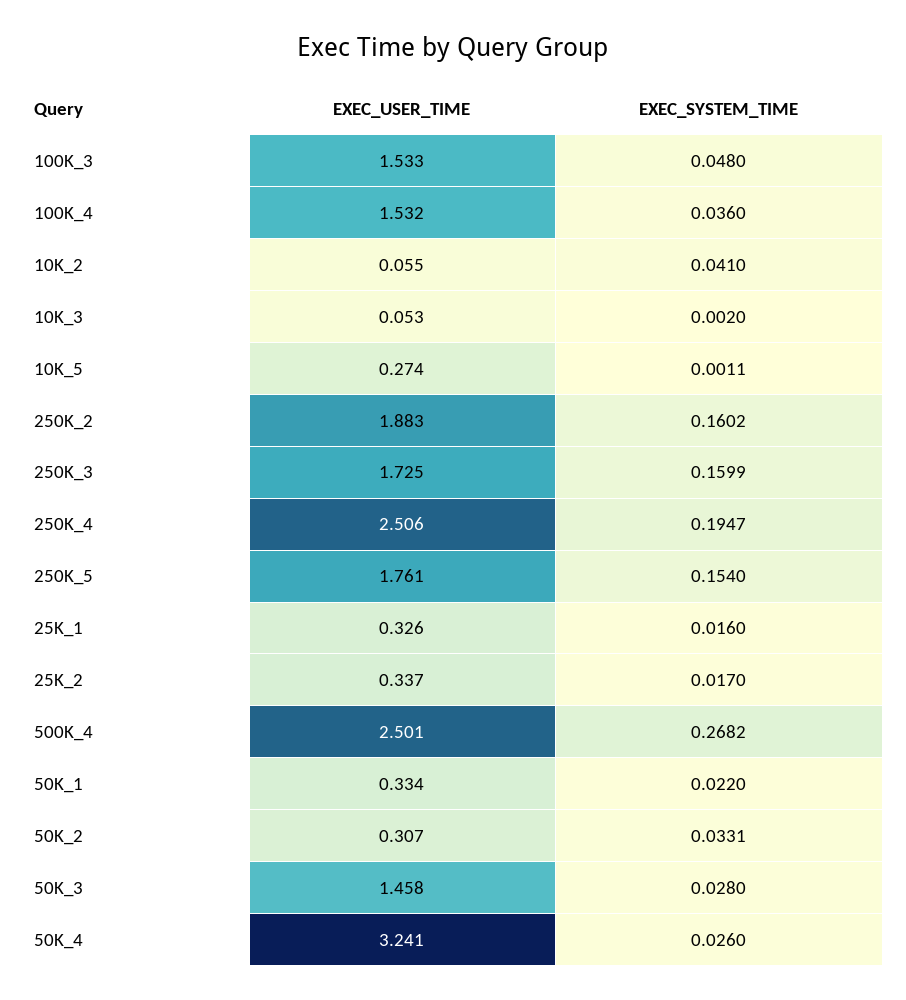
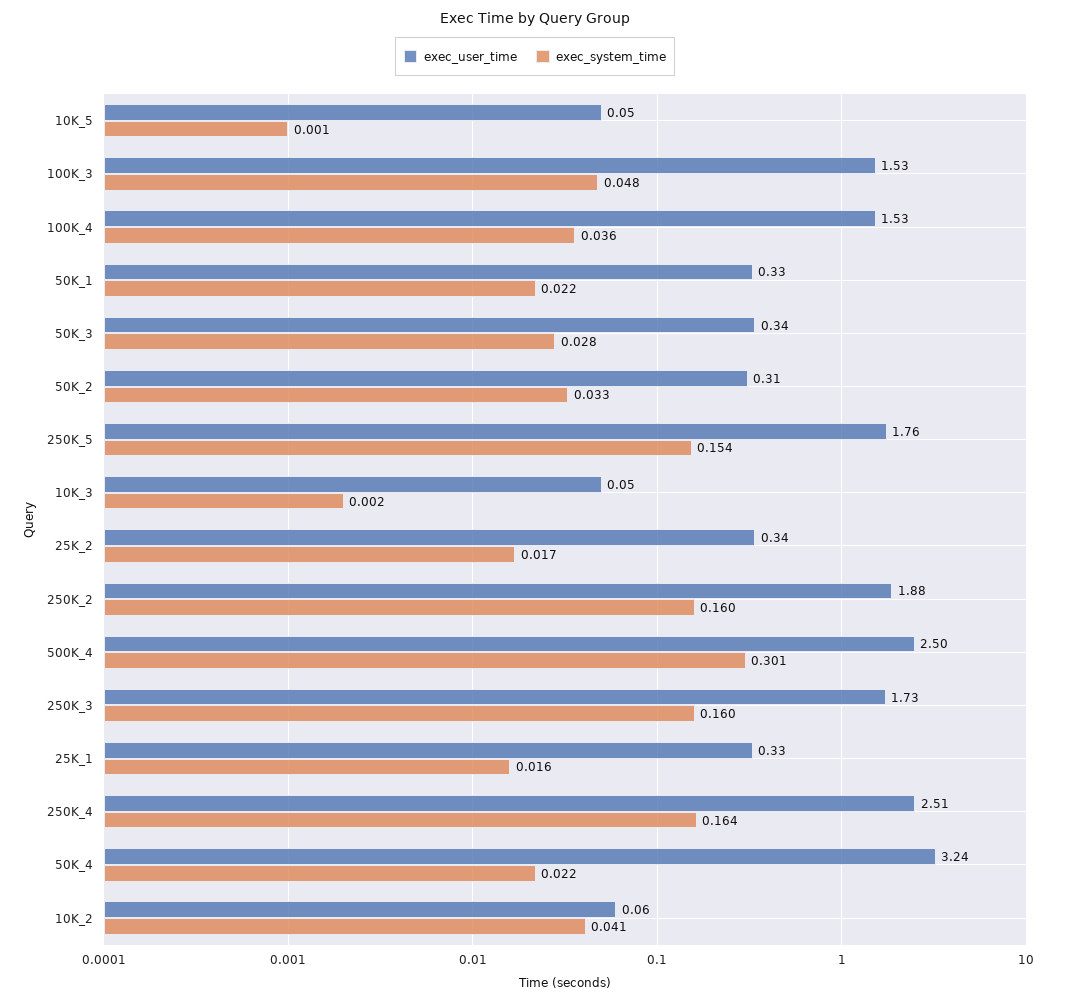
  {
    "EXEC_USER_TIME": {
      "100K_3": 1.533,
      "100K_4": 1.532,
      "10K_2": 0.055,
      "10K_3": 0.053,
-     "10K_5": 0.274,
+     "10K_5": 0.05,
      "250K_2": 1.883,
      "250K_3": 1.725,
      "250K_4": 2.506,
      "250K_5": 1.761,
      "25K_1": 0.326,
      "25K_2": 0.337,
      "500K_4": 2.501,
      "50K_1": 0.334,
      "50K_2": 0.307,
-     "50K_3": 1.458,
+     "50K_3": 0.34,
      "50K_4": 3.241
    },
    "EXEC_SYSTEM_TIME": {
      "100K_3": 0.048,
      "100K_4": 0.036,
      "10K_2": 0.041,
      "10K_3": 0.002,
      "10K_5": 0.0011,
      "250K_2": 0.1602,
      "250K_3": 0.1599,
-     "250K_4": 0.1947,
+     "250K_4": 0.164,
      "250K_5": 0.154,
      "25K_1": 0.016,
      "25K_2": 0.017,
-     "500K_4": 0.2682,
+     "500K_4": 0.301,
      "50K_1": 0.022,
      "50K_2": 0.0331,
      "50K_3": 0.028,
-     "50K_4": 0.026
+     "50K_4": 0.022
    }
  }

